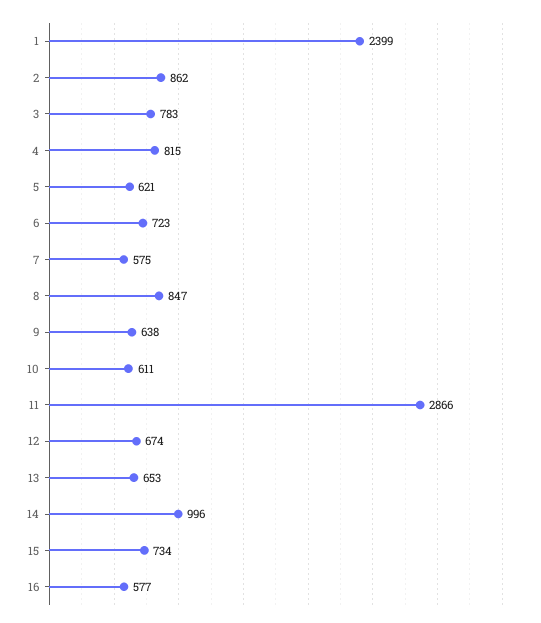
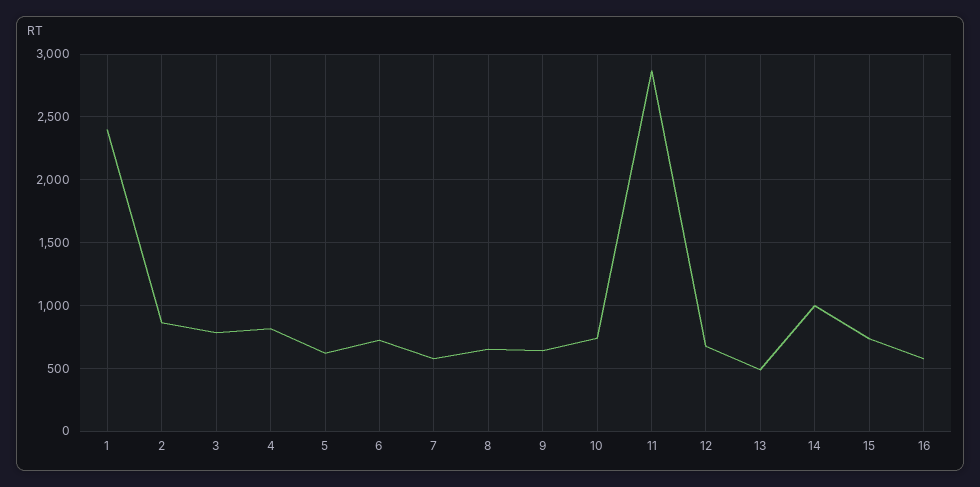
  {
    "1": 2399,
    "2": 862,
    "3": 783,
    "4": 815,
    "5": 621,
    "6": 723,
    "7": 575,
-   "8": 847,
+   "8": 650,
    "9": 638,
-   "10": 611,
+   "10": 750,
    "11": 2866,
    "12": 674,
-   "13": 653,
+   "13": 500,
    "14": 996,
    "15": 734,
    "16": 577
  }

